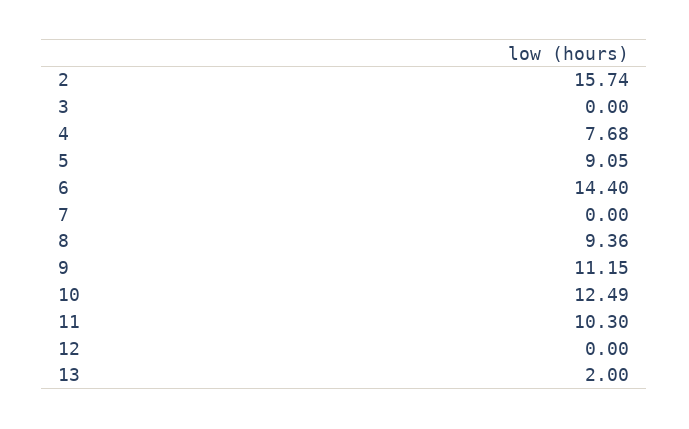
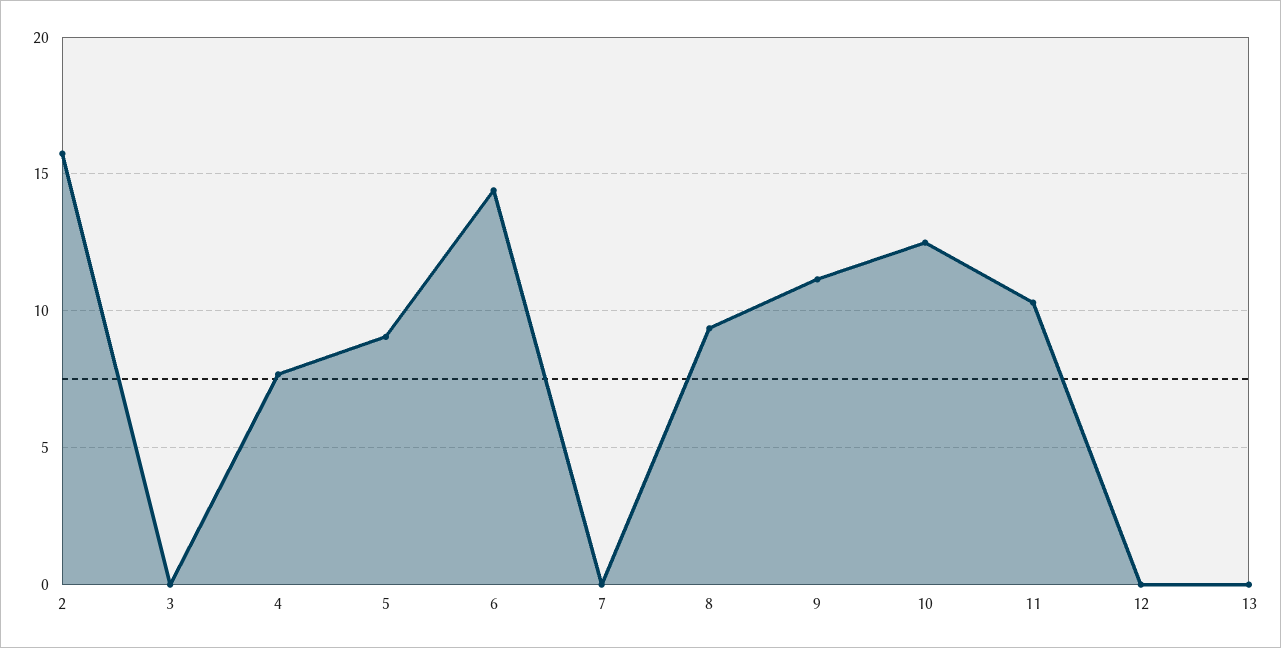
  {
    "2": 15.74,
    "3": 0,
    "4": 7.68,
    "5": 9.05,
    "6": 14.4,
    "7": 0,
    "8": 9.36,
    "9": 11.15,
    "10": 12.49,
    "11": 10.3,
    "12": 0,
-   "13": 2
+   "13": 0
  }

